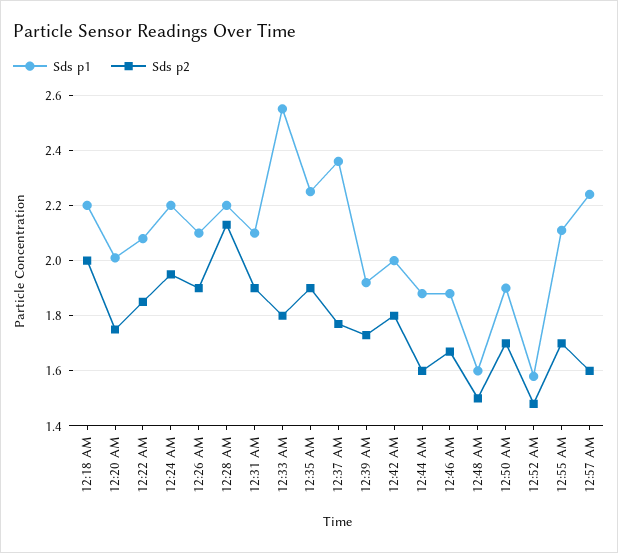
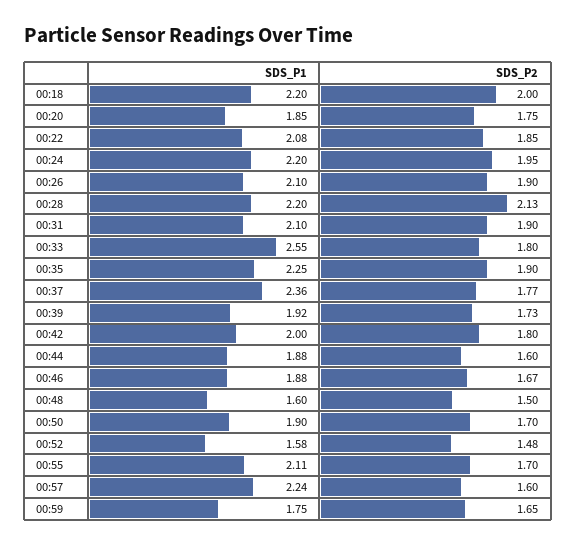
  {
    "Sds p1": {
      "12:18 AM": 2.2,
-     "12:20 AM": 2,
+     "12:20 AM": 1.85,
      "12:22 AM": 2.08,
      "12:24 AM": 2.2,
      "12:26 AM": 2.1,
      "12:28 AM": 2.2,
      "12:31 AM": 2.1,
      "12:33 AM": 2.55,
      "12:35 AM": 2.25,
      "12:37 AM": 2.36,
      "12:39 AM": 1.92,
      "12:42 AM": 2,
      "12:44 AM": 1.88,
      "12:46 AM": 1.88,
      "12:48 AM": 1.6,
      "12:50 AM": 1.9,
      "12:52 AM": 1.58,
      "12:55 AM": 2.11,
-     "12:57 AM": 2.24
+     "12:57 AM": 2.24,
+     "00:59": 1.75
    },
    "Sds p2": {
      "12:18 AM": 2,
      "12:20 AM": 1.75,
      "12:22 AM": 1.85,
      "12:24 AM": 1.95,
      "12:26 AM": 1.9,
      "12:28 AM": 2.13,
      "12:31 AM": 1.9,
      "12:33 AM": 1.8,
      "12:35 AM": 1.9,
      "12:37 AM": 1.77,
      "12:39 AM": 1.73,
      "12:42 AM": 1.8,
      "12:44 AM": 1.6,
      "12:46 AM": 1.67,
      "12:48 AM": 1.5,
      "12:50 AM": 1.7,
      "12:52 AM": 1.48,
      "12:55 AM": 1.7,
-     "12:57 AM": 1.6
+     "12:57 AM": 1.6,
+     "00:59": 1.65
    }
  }

